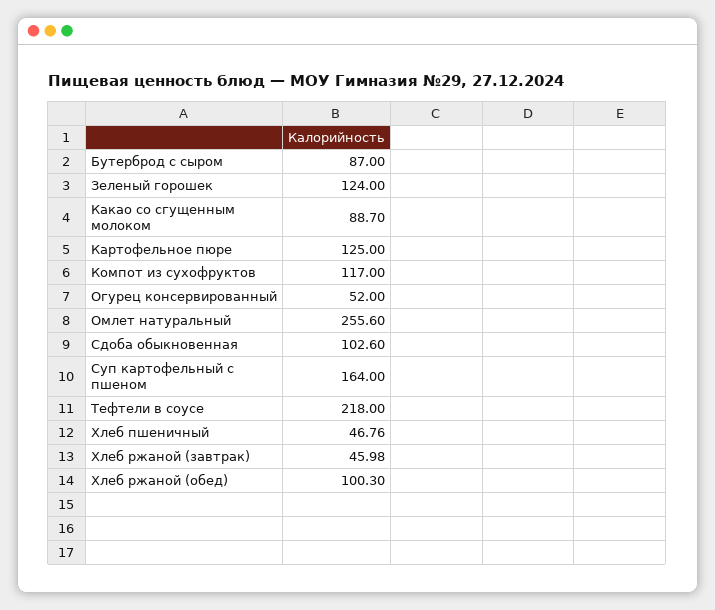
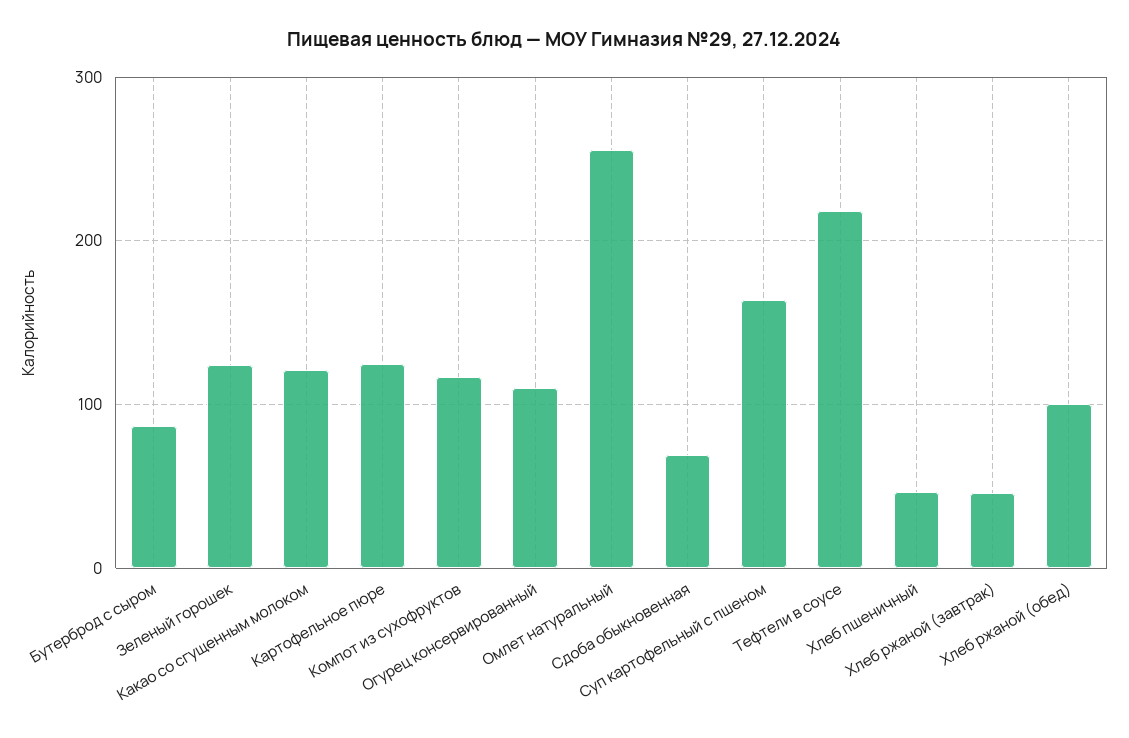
  {
    "Бутерброд с сыром": 87,
    "Зеленый горошек": 124,
-   "Какао со сгущенным молоком": 88.7,
+   "Какао со сгущенным молоком": 120,
    "Картофельное пюре": 125,
    "Компот из сухофруктов": 117,
-   "Огурец консервированный": 52,
+   "Огурец консервированный": 110,
    "Омлет натуральный": 255.6,
-   "Сдоба обыкновенная": 102.6,
+   "Сдоба обыкновенная": 70,
    "Суп картофельный с пшеном": 164,
    "Тефтели в соусе": 218,
    "Хлеб пшеничный": 46.76,
    "Хлеб ржаной (завтрак)": 45.98,
    "Хлеб ржаной (обед)": 100.3
  }

